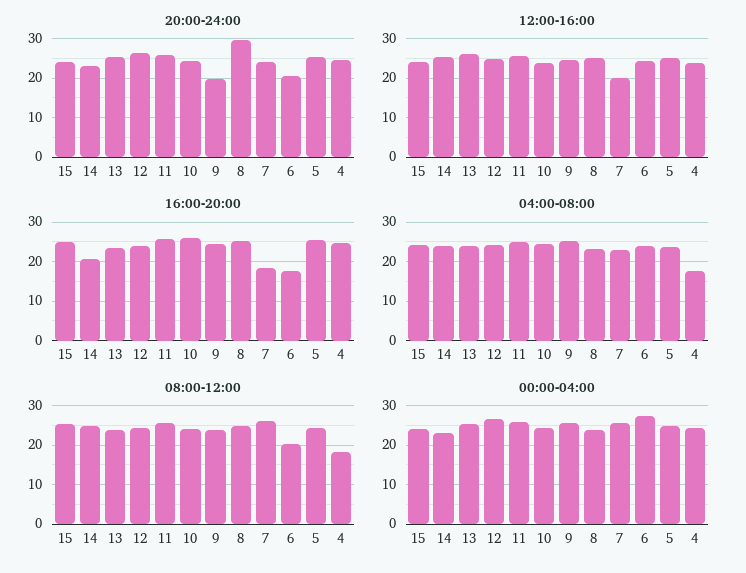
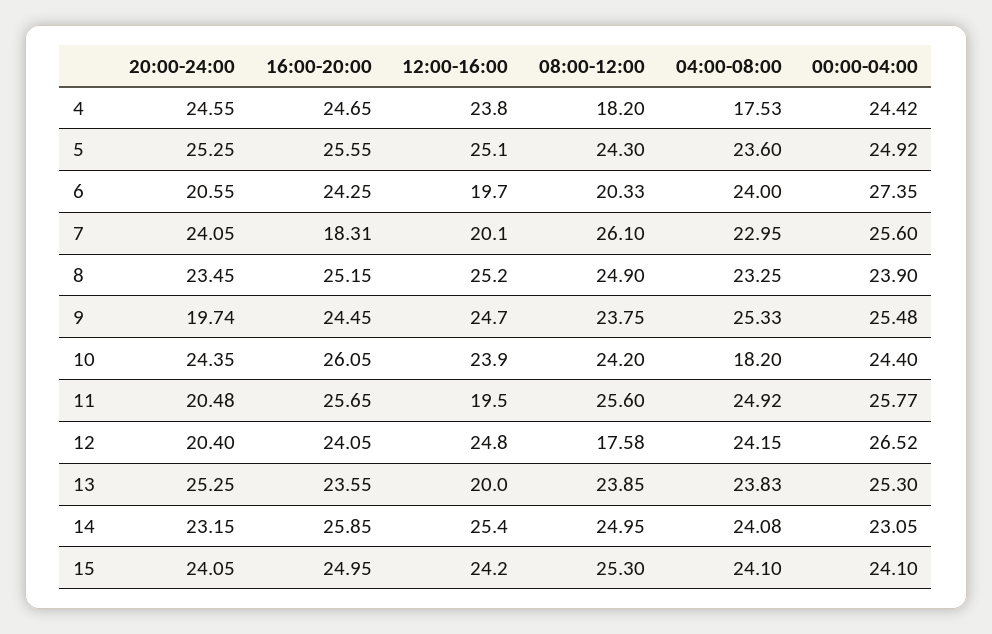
  {
    "20:00-24:00": {
      "15": 24.05,
      "14": 23.15,
      "13": 25.25,
-     "12": 26,
+     "12": 20.4,
-     "11": 26,
+     "11": 20.48,
      "10": 24.35,
      "9": 19.74,
-     "8": 30,
+     "8": 23.45,
      "7": 24.05,
      "6": 20.55,
      "5": 25.25,
      "4": 24.55
    },
    "12:00-16:00": {
      "15": 24.2,
      "14": 25.4,
-     "13": 26,
+     "13": 20,
      "12": 24.8,
-     "11": 26,
+     "11": 19.5,
      "10": 23.9,
      "9": 24.7,
      "8": 25.2,
      "7": 20.1,
-     "6": 24,
+     "6": 19.7,
      "5": 25.1,
      "4": 23.8
    },
    "16:00-20:00": {
      "15": 24.95,
-     "14": 20,
+     "14": 25.85,
      "13": 23.55,
      "12": 24.05,
      "11": 25.65,
      "10": 26.05,
      "9": 24.45,
      "8": 25.15,
      "7": 18.31,
-     "6": 18,
+     "6": 24.25,
      "5": 25.55,
      "4": 24.65
    },
    "04:00-08:00": {
      "15": 24.1,
      "14": 24.08,
      "13": 23.83,
      "12": 24.15,
      "11": 24.92,
-     "10": 24,
+     "10": 18.2,
      "9": 25.33,
      "8": 23.25,
      "7": 22.95,
      "6": 24,
      "5": 23.6,
      "4": 17.53
    },
    "08:00-12:00": {
      "15": 25.3,
      "14": 24.95,
      "13": 23.85,
-     "12": 24,
+     "12": 17.58,
      "11": 25.6,
      "10": 24.2,
      "9": 23.75,
      "8": 24.9,
      "7": 26.1,
      "6": 20.33,
      "5": 24.3,
      "4": 18.2
    },
    "00:00-04:00": {
      "15": 24.1,
      "14": 23.05,
      "13": 25.3,
      "12": 26.52,
      "11": 25.77,
      "10": 24.4,
      "9": 25.48,
      "8": 23.9,
      "7": 25.6,
      "6": 27.35,
      "5": 24.92,
      "4": 24.42
    }
  }

